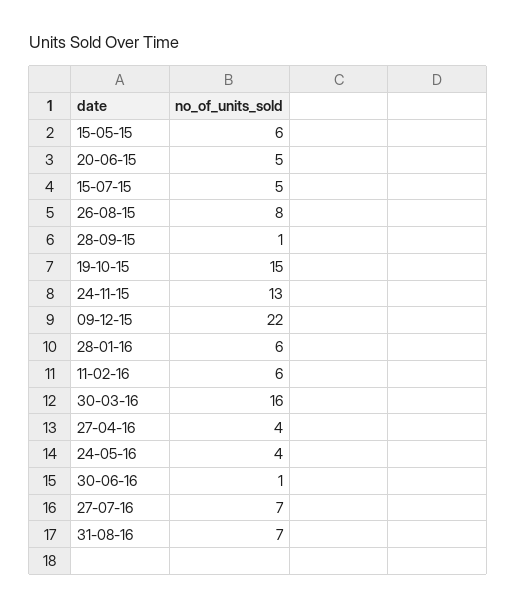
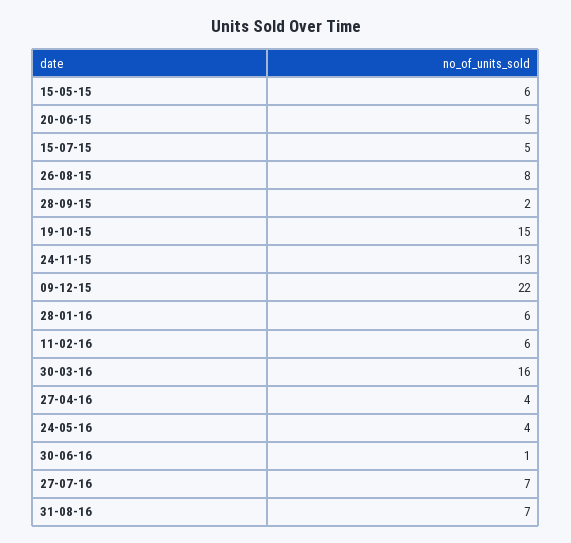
  {
    "15-05-15": 6,
    "20-06-15": 5,
    "15-07-15": 5,
    "26-08-15": 8,
-   "28-09-15": 1,
+   "28-09-15": 2,
    "19-10-15": 15,
    "24-11-15": 13,
    "09-12-15": 22,
    "28-01-16": 6,
    "11-02-16": 6,
    "30-03-16": 16,
    "27-04-16": 4,
    "24-05-16": 4,
    "30-06-16": 1,
    "27-07-16": 7,
    "31-08-16": 7
  }

